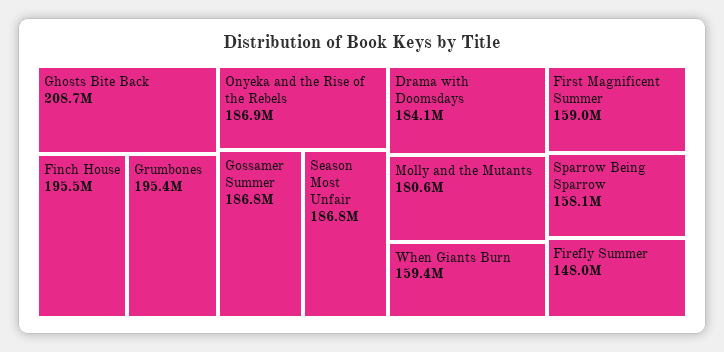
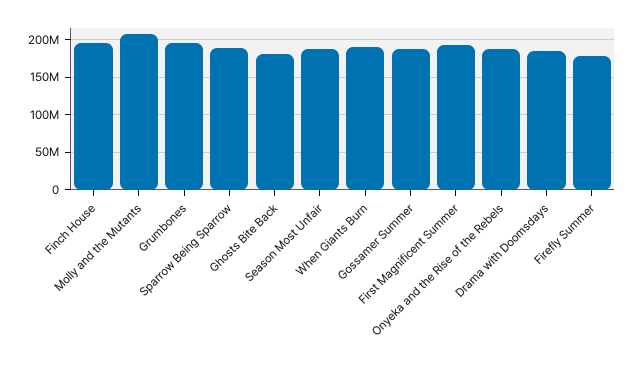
  {
-   "Ghosts Bite Back": 208700000,
+   "Ghosts Bite Back": 180000000,
    "Finch House": 195500000,
    "Grumbones": 195400000,
    "Onyeka and the Rise of the Rebels": 186900000,
    "Gossamer Summer": 186800000,
    "Season Most Unfair": 186800000,
    "Drama with Doomsdays": 184100000,
-   "Molly and the Mutants": 180600000,
+   "Molly and the Mutants": 210000000,
-   "When Giants Burn": 159400000,
+   "When Giants Burn": 190000000,
-   "First Magnificent Summer": 159000000,
+   "First Magnificent Summer": 190000000,
-   "Sparrow Being Sparrow": 158100000,
+   "Sparrow Being Sparrow": 190000000,
-   "Firefly Summer": 148000000
+   "Firefly Summer": 180000000
  }

